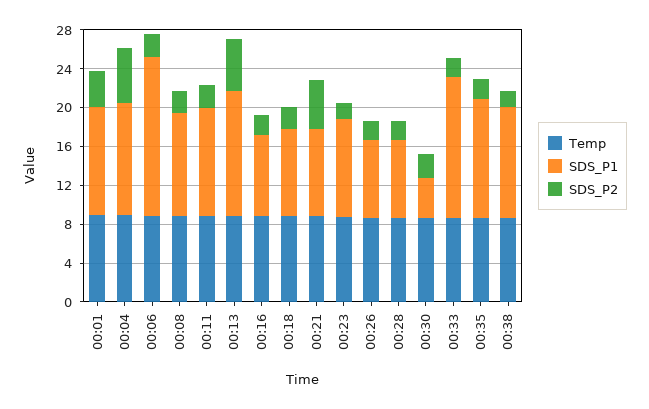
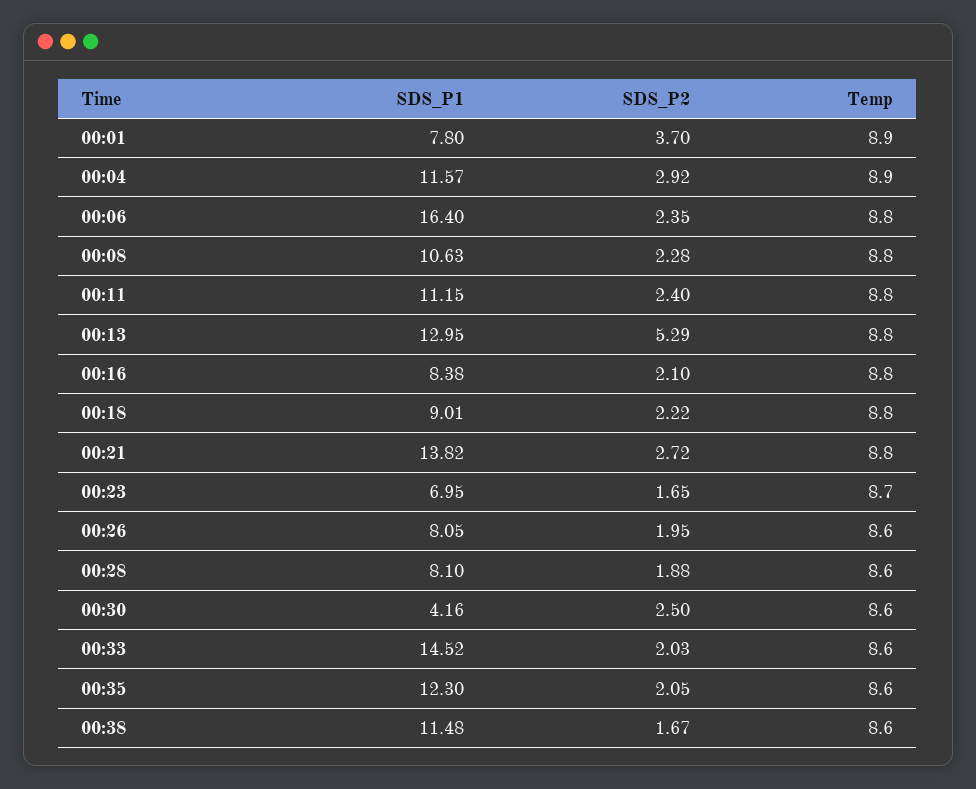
  {
    "Temp": {
      "00:01": 8.9,
      "00:04": 8.9,
      "00:06": 8.8,
      "00:08": 8.8,
      "00:11": 8.8,
      "00:13": 8.8,
      "00:16": 8.8,
      "00:18": 8.8,
      "00:21": 8.8,
      "00:23": 8.7,
      "00:26": 8.6,
      "00:28": 8.6,
      "00:30": 8.6,
      "00:33": 8.6,
      "00:35": 8.6,
      "00:38": 8.6
    },
    "SDS_P1": {
-     "00:01": 11,
+     "00:01": 7.8,
      "00:04": 11.57,
      "00:06": 16.4,
      "00:08": 10.63,
      "00:11": 11.15,
      "00:13": 12.95,
      "00:16": 8.38,
      "00:18": 9.01,
-     "00:21": 9,
+     "00:21": 13.82,
-     "00:23": 10,
+     "00:23": 6.95,
      "00:26": 8.05,
      "00:28": 8.1,
      "00:30": 4.16,
      "00:33": 14.52,
      "00:35": 12.3,
      "00:38": 11.48
    },
    "SDS_P2": {
      "00:01": 3.7,
-     "00:04": 6,
+     "00:04": 2.92,
      "00:06": 2.35,
      "00:08": 2.28,
      "00:11": 2.4,
      "00:13": 5.29,
      "00:16": 2.1,
      "00:18": 2.22,
-     "00:21": 5,
+     "00:21": 2.72,
      "00:23": 1.65,
      "00:26": 1.95,
      "00:28": 1.88,
      "00:30": 2.5,
      "00:33": 2.03,
      "00:35": 2.05,
      "00:38": 1.67
    }
  }

